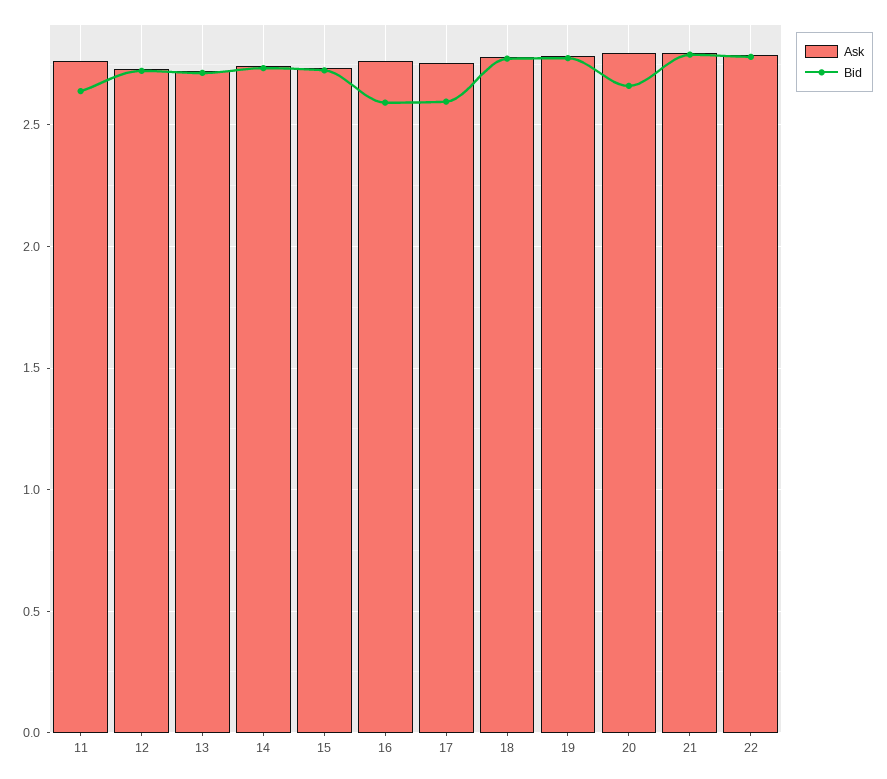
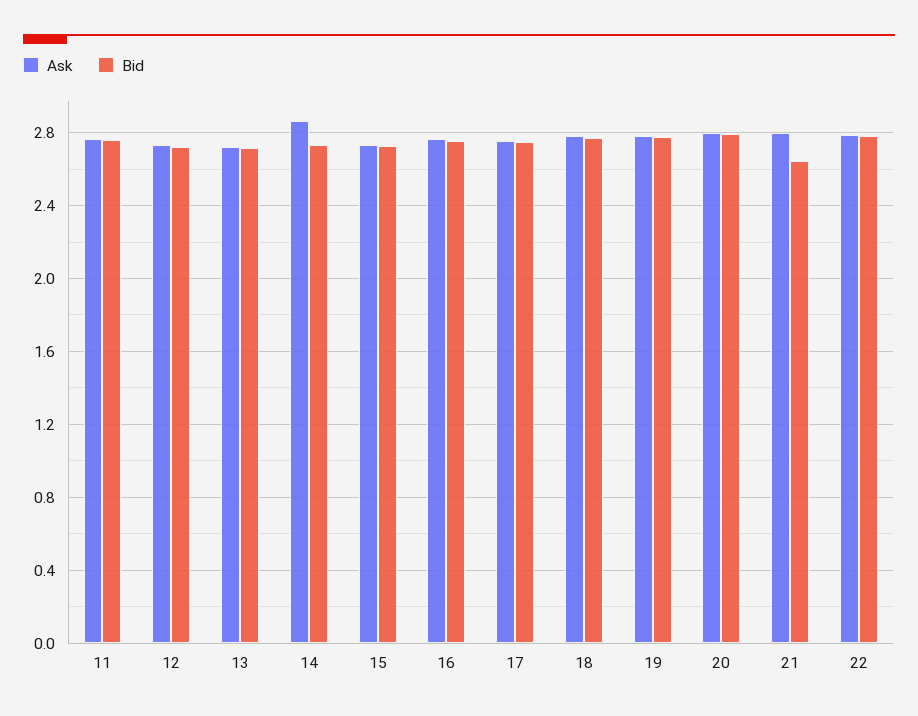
  {
    "Ask": {
      "11": 2.75,
      "12": 2.75,
      "13": 2.7,
-     "14": 2.75,
+     "14": 2.85,
      "15": 2.75,
      "16": 2.75,
      "17": 2.75,
      "18": 2.8,
      "19": 2.8,
      "20": 2.8,
      "21": 2.8,
      "22": 2.8
    },
    "Bid": {
-     "11": 2.65,
+     "11": 2.75,
      "12": 2.7,
      "13": 2.7,
      "14": 2.75,
      "15": 2.75,
-     "16": 2.6,
+     "16": 2.75,
-     "17": 2.6,
+     "17": 2.75,
      "18": 2.75,
      "19": 2.8,
-     "20": 2.65,
+     "20": 2.8,
-     "21": 2.8,
+     "21": 2.65,
      "22": 2.8
    }
  }

